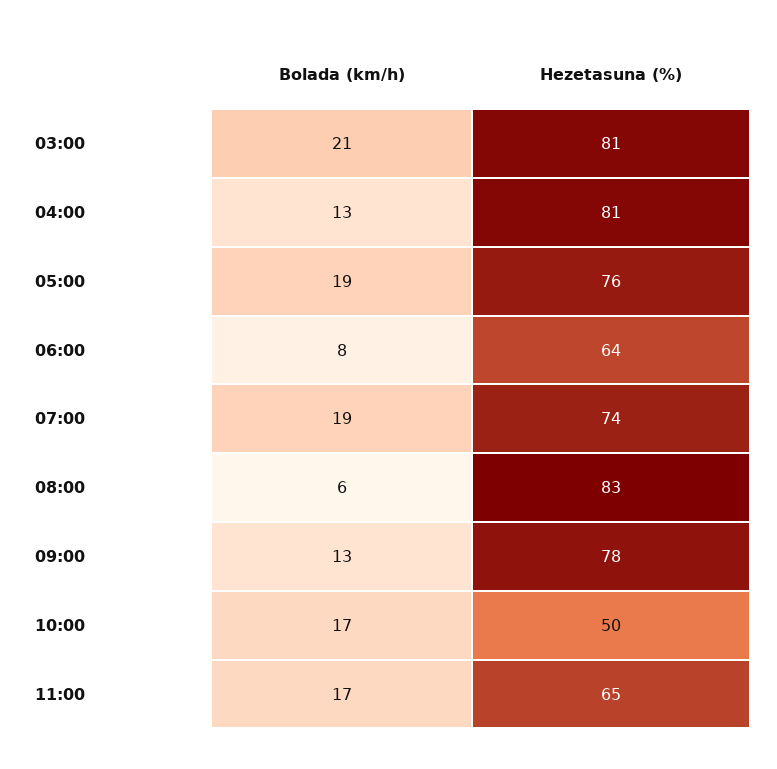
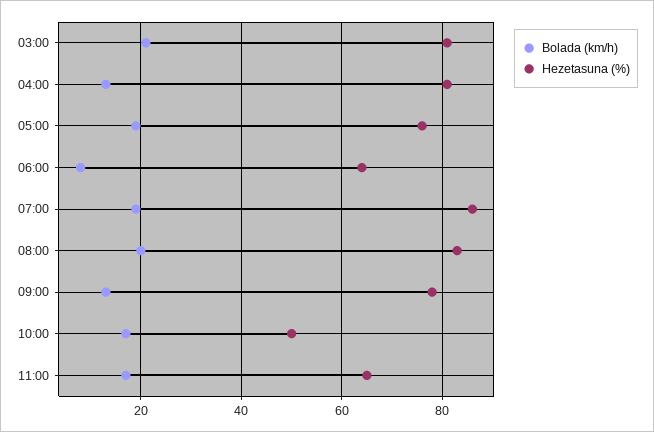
  {
    "Bolada (km/h)": {
      "03:00": 21,
      "04:00": 13,
      "05:00": 19,
      "06:00": 8,
      "07:00": 19,
-     "08:00": 6,
+     "08:00": 20,
      "09:00": 13,
      "10:00": 17,
      "11:00": 17
    },
    "Hezetasuna (%)": {
      "03:00": 81,
      "04:00": 81,
      "05:00": 76,
      "06:00": 64,
-     "07:00": 74,
+     "07:00": 85,
      "08:00": 83,
      "09:00": 78,
      "10:00": 50,
      "11:00": 65
    }
  }

